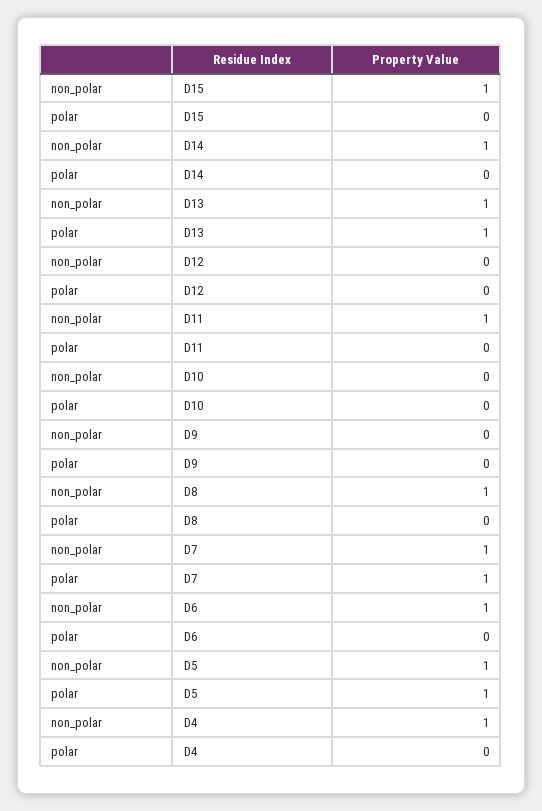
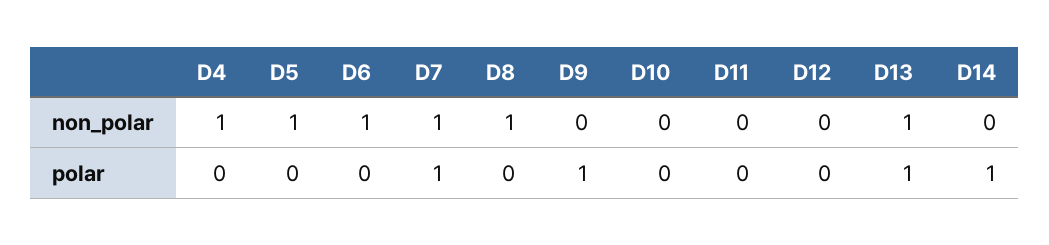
  {
    "non_polar": {
-     "D15": 1,
-     "D14": 1,
+     "D14": 0,
      "D13": 1,
      "D12": 0,
-     "D11": 1,
+     "D11": 0,
      "D10": 0,
      "D9": 0,
      "D8": 1,
      "D7": 1,
      "D6": 1,
      "D5": 1,
      "D4": 1
    },
    "polar": {
-     "D15": 0,
-     "D14": 0,
+     "D14": 1,
      "D13": 1,
      "D12": 0,
      "D11": 0,
      "D10": 0,
-     "D9": 0,
+     "D9": 1,
      "D8": 0,
      "D7": 1,
      "D6": 0,
-     "D5": 1,
+     "D5": 0,
      "D4": 0
    }
  }

